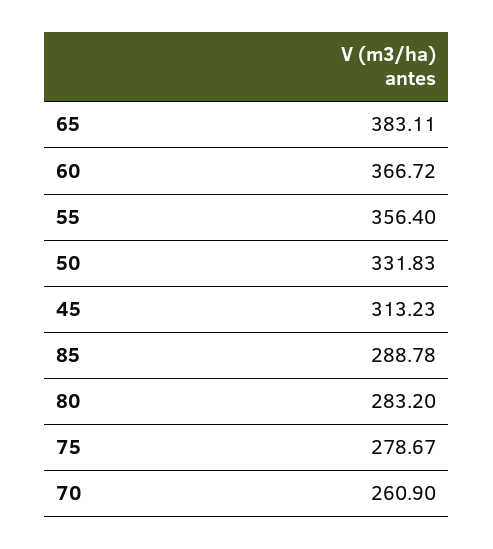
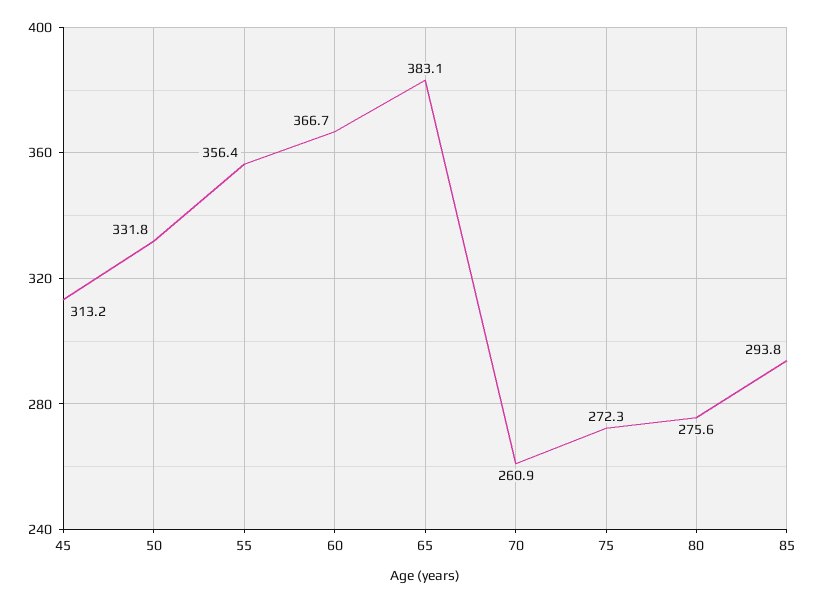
  {
    "65": 383.11,
    "60": 366.72,
    "55": 356.4,
    "50": 331.83,
    "45": 313.23,
-   "85": 288.78,
+   "85": 293.8,
-   "80": 283.2,
+   "80": 275.6,
-   "75": 278.67,
+   "75": 272.3,
    "70": 260.9
  }

